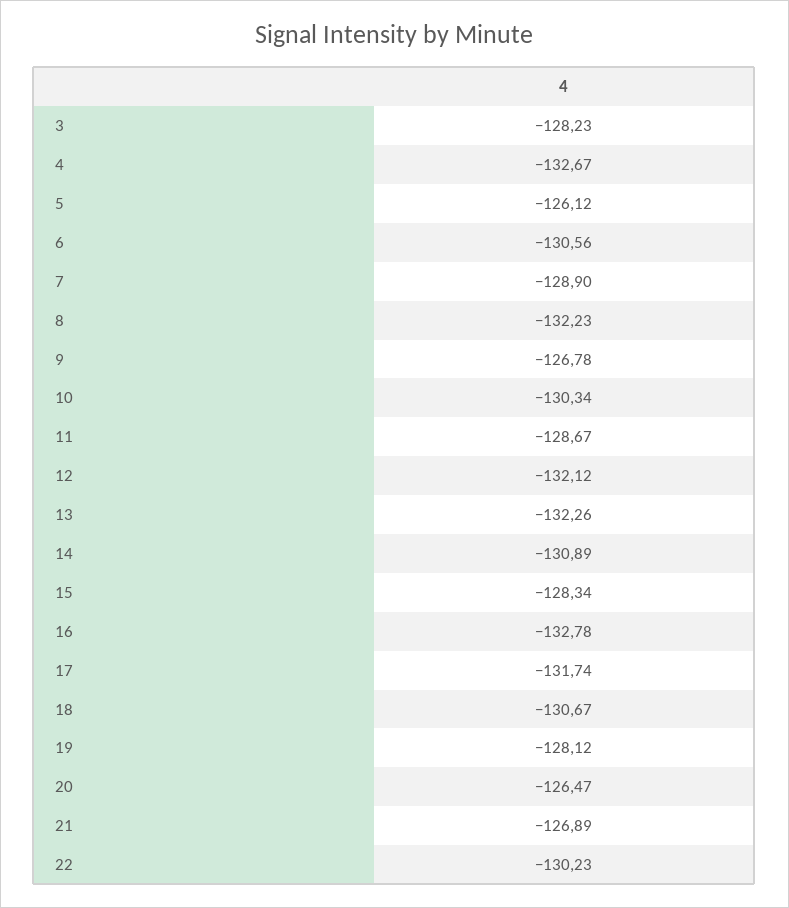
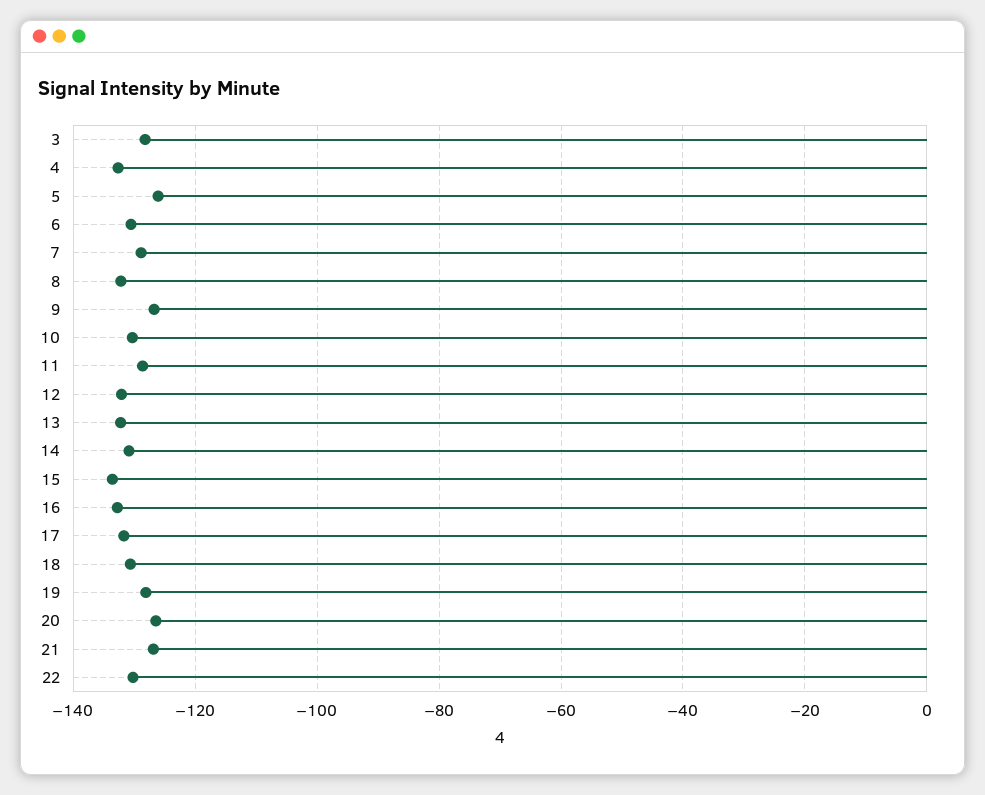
  {
    "3": -128.23,
    "4": -132.67,
    "5": -126.12,
    "6": -130.56,
    "7": -128.9,
    "8": -132.23,
    "9": -126.78,
    "10": -130.34,
    "11": -128.67,
    "12": -132.12,
    "13": -132.26,
    "14": -130.89,
-   "15": -128.34,
+   "15": -134,
    "16": -132.78,
    "17": -131.74,
    "18": -130.67,
    "19": -128.12,
    "20": -126.47,
    "21": -126.89,
    "22": -130.23
  }

